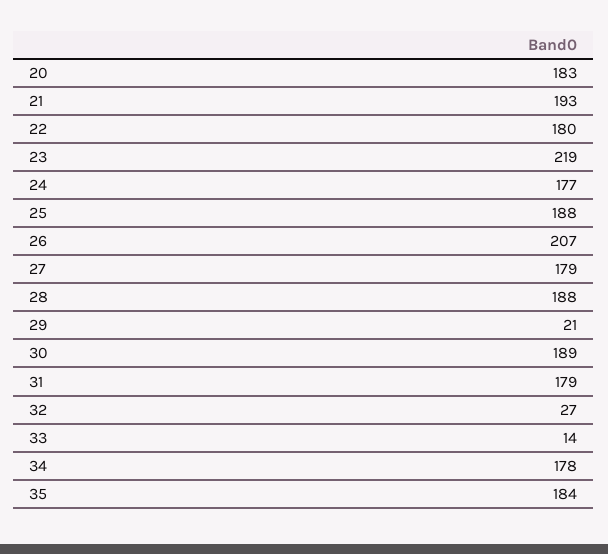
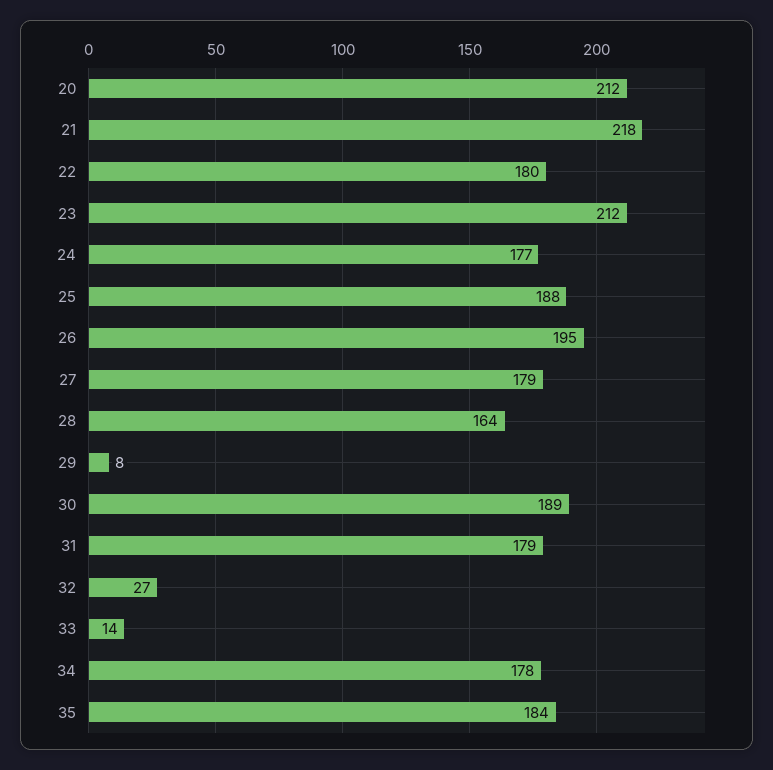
  {
-   "20": 183,
+   "20": 212,
-   "21": 193,
+   "21": 218,
    "22": 180,
-   "23": 219,
+   "23": 212,
    "24": 177,
    "25": 188,
-   "26": 207,
+   "26": 195,
    "27": 179,
-   "28": 188,
+   "28": 164,
-   "29": 21,
+   "29": 8,
    "30": 189,
    "31": 179,
    "32": 27,
    "33": 14,
    "34": 178,
    "35": 184
  }

